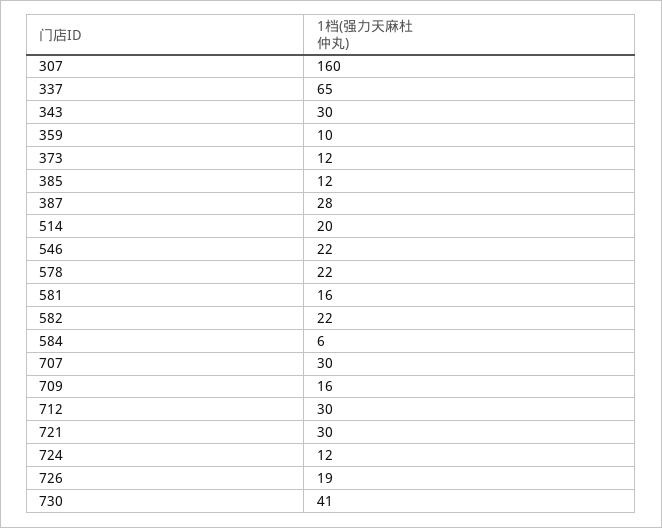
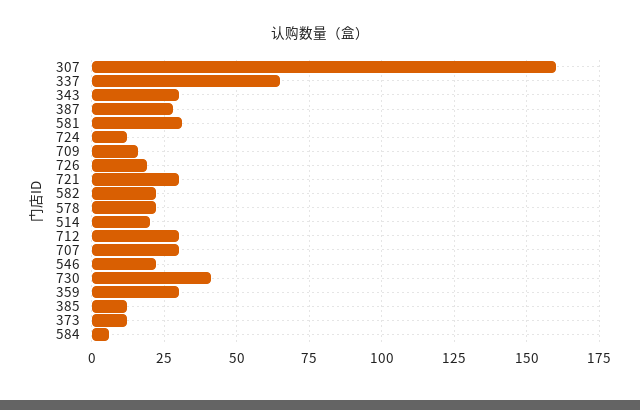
  {
    "307": 160,
    "337": 65,
    "343": 30,
-   "359": 10,
+   "359": 30,
    "373": 12,
    "385": 12,
    "387": 28,
    "514": 20,
    "546": 22,
    "578": 22,
-   "581": 16,
+   "581": 30,
    "582": 22,
    "584": 6,
    "707": 30,
    "709": 16,
    "712": 30,
    "721": 30,
    "724": 12,
    "726": 19,
    "730": 41
  }

